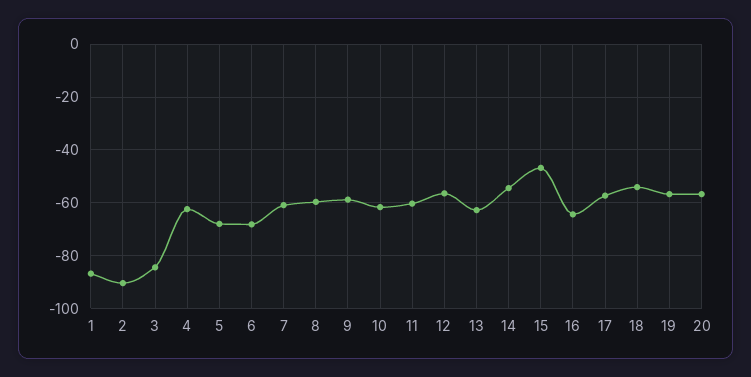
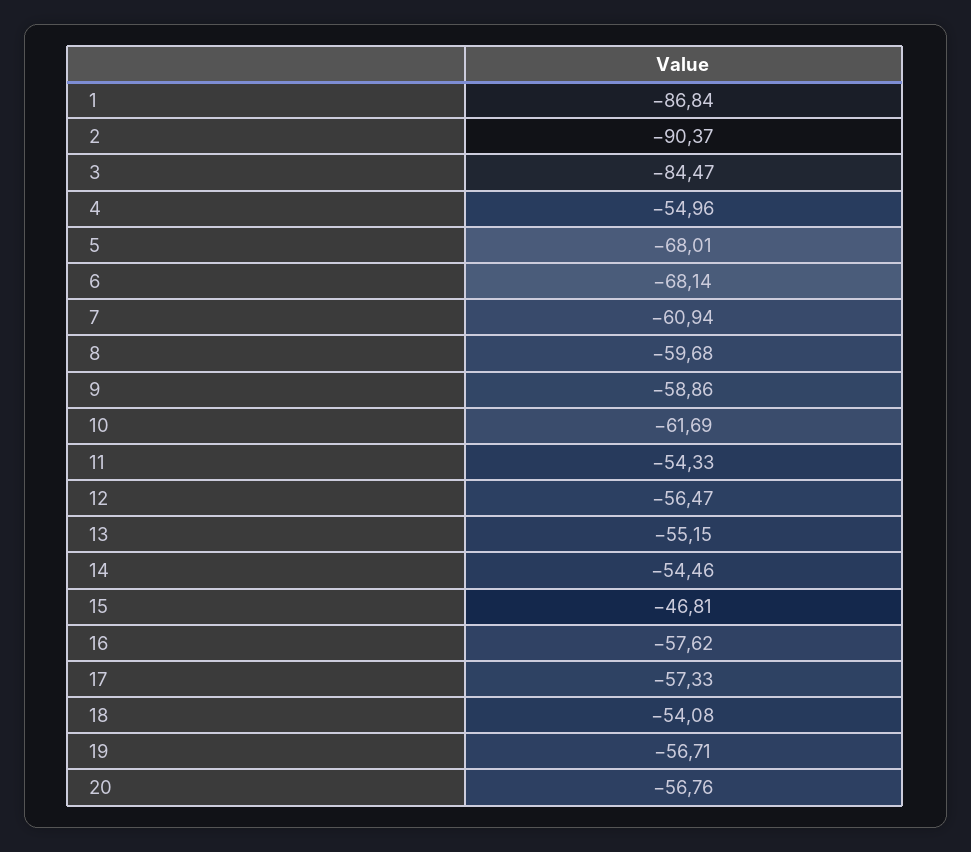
  {
    "1": -86.84,
    "2": -90.37,
    "3": -84.47,
-   "4": -62.5,
+   "4": -54.96,
    "5": -68.01,
    "6": -68.14,
    "7": -60.94,
    "8": -59.68,
    "9": -58.86,
    "10": -61.69,
-   "11": -60,
+   "11": -54.33,
    "12": -56.47,
-   "13": -62.5,
+   "13": -55.15,
    "14": -54.46,
    "15": -46.81,
-   "16": -65,
+   "16": -57.62,
    "17": -57.33,
    "18": -54.08,
    "19": -56.71,
    "20": -56.76
  }

